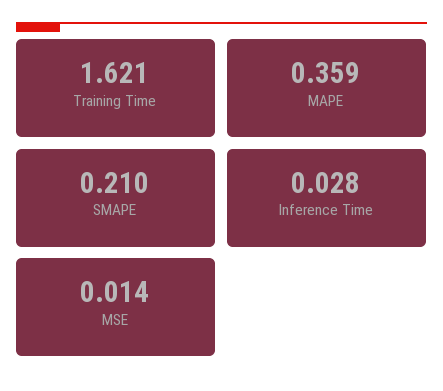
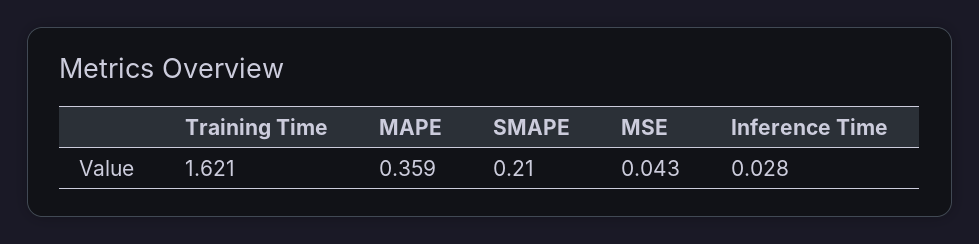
  {
    "Training Time": 1.621,
    "MAPE": 0.359,
    "SMAPE": 0.21,
    "Inference Time": 0.028,
-   "MSE": 0.014
+   "MSE": 0.043
  }

